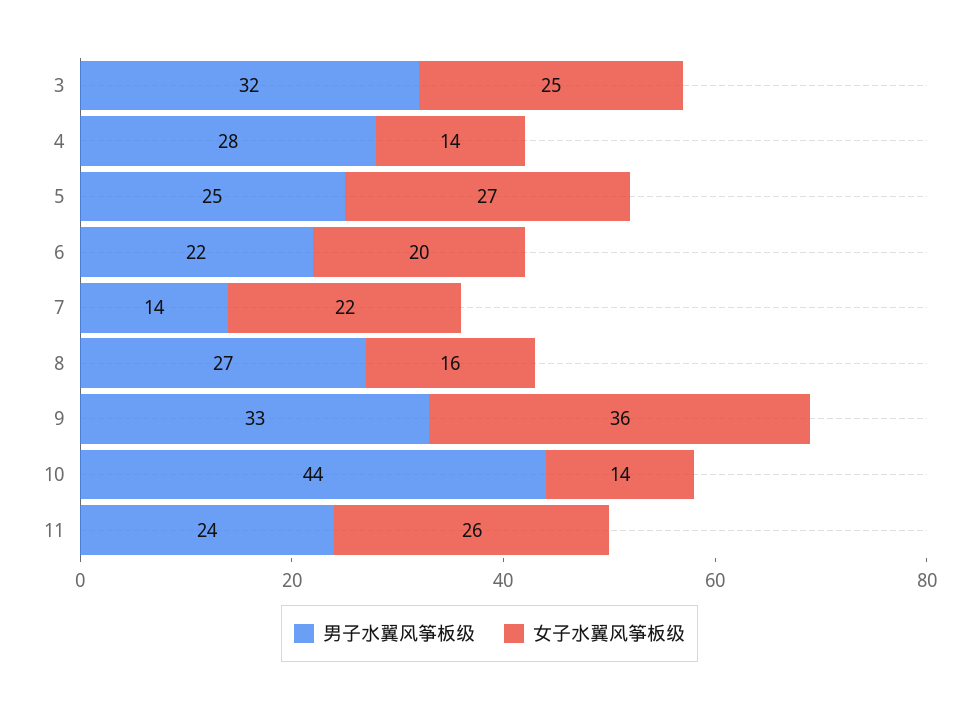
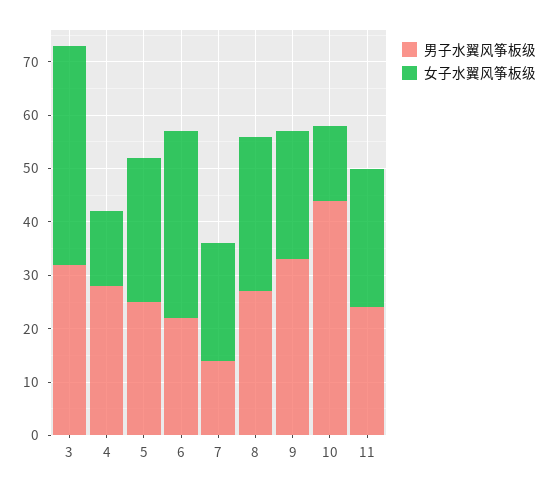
  {
    "男子水翼风筝板级": {
      "3": 32,
      "4": 28,
      "5": 25,
      "6": 22,
      "7": 14,
      "8": 27,
      "9": 33,
      "10": 44,
      "11": 24
    },
    "女子水翼风筝板级": {
-     "3": 25,
+     "3": 40,
      "4": 14,
      "5": 27,
-     "6": 20,
+     "6": 35,
      "7": 22,
-     "8": 16,
+     "8": 30,
-     "9": 36,
+     "9": 25,
      "10": 14,
      "11": 26
    }
  }

